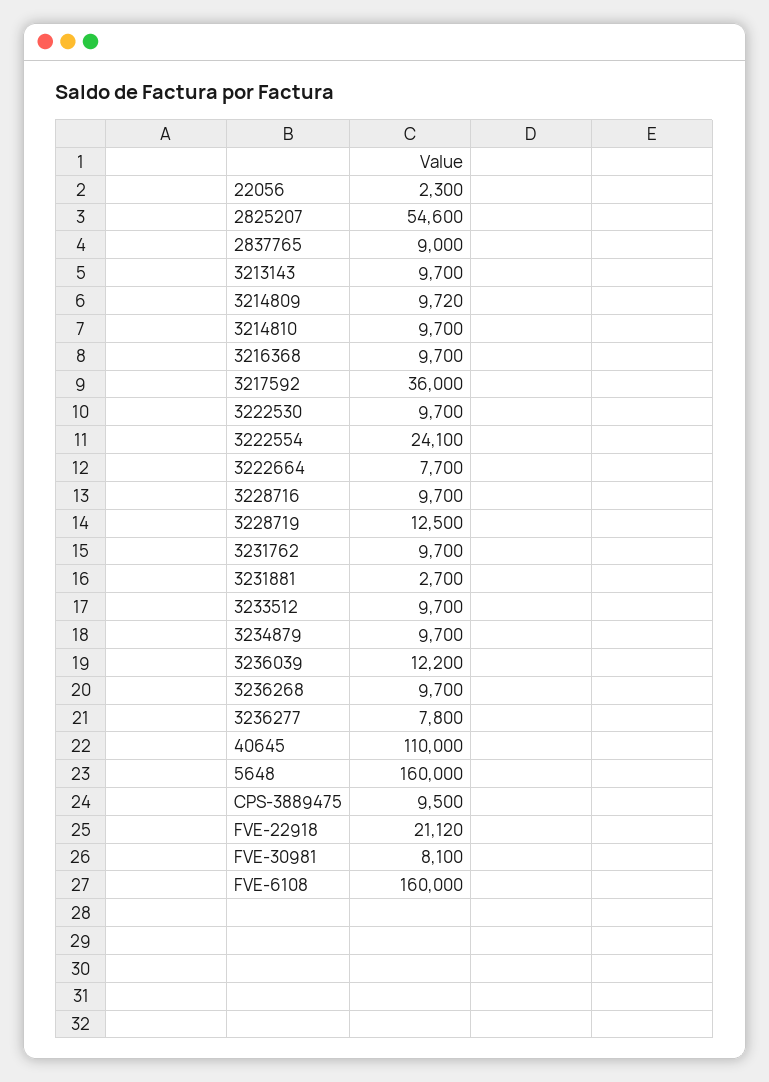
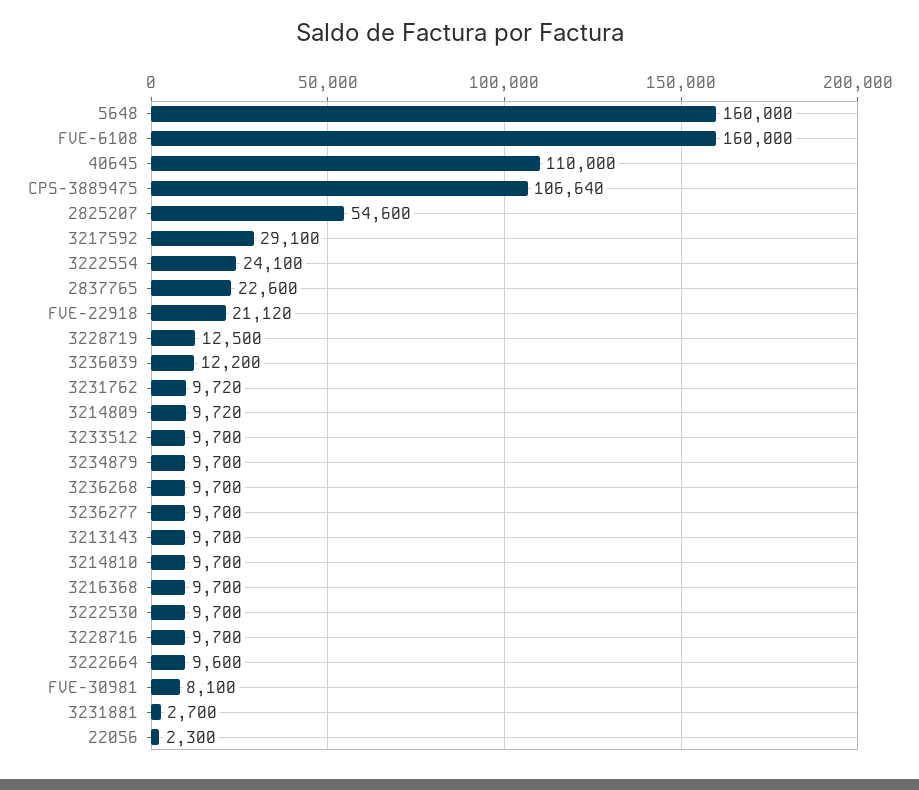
  {
    "22056": 2300,
    "2825207": 54600,
-   "2837765": 9000,
+   "2837765": 22600,
    "3213143": 9700,
    "3214809": 9720,
    "3214810": 9700,
    "3216368": 9700,
-   "3217592": 36000,
+   "3217592": 29100,
    "3222530": 9700,
    "3222554": 24100,
-   "3222664": 7700,
+   "3222664": 9600,
    "3228716": 9700,
    "3228719": 12500,
-   "3231762": 9700,
+   "3231762": 9720,
    "3231881": 2700,
    "3233512": 9700,
    "3234879": 9700,
    "3236039": 12200,
    "3236268": 9700,
-   "3236277": 7800,
+   "3236277": 9700,
    "40645": 110000,
    "5648": 160000,
-   "CPS-3889475": 9500,
+   "CPS-3889475": 106640,
    "FVE-22918": 21120,
    "FVE-30981": 8100,
    "FVE-6108": 160000
  }

